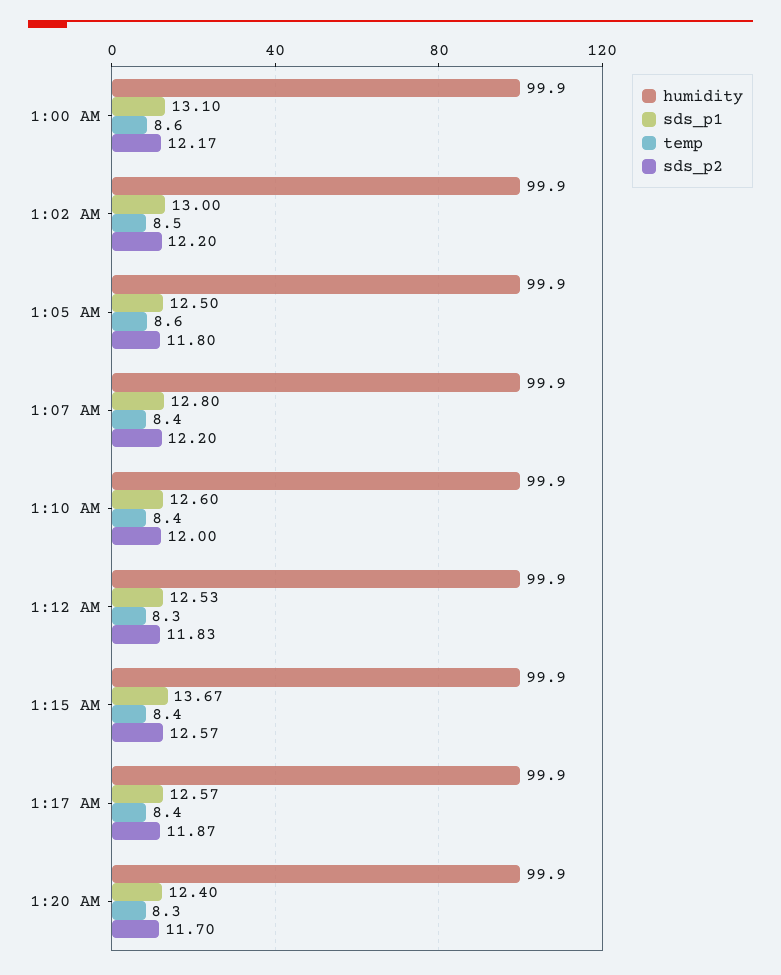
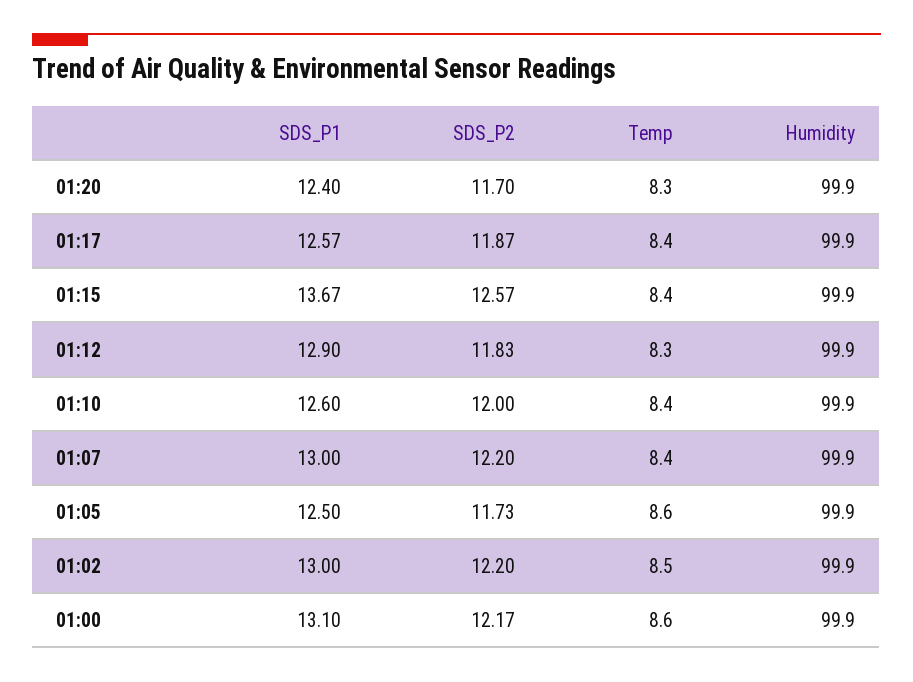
  {
    "humidity": {
      "1:00 AM": 99.9,
      "1:02 AM": 99.9,
      "1:05 AM": 99.9,
      "1:07 AM": 99.9,
      "1:10 AM": 99.9,
      "1:12 AM": 99.9,
      "1:15 AM": 99.9,
      "1:17 AM": 99.9,
      "1:20 AM": 99.9
    },
    "sds_p1": {
      "1:00 AM": 13.1,
      "1:02 AM": 13,
      "1:05 AM": 12.5,
-     "1:07 AM": 12.8,
+     "1:07 AM": 13,
      "1:10 AM": 12.6,
-     "1:12 AM": 12.53,
+     "1:12 AM": 12.9,
      "1:15 AM": 13.67,
      "1:17 AM": 12.57,
      "1:20 AM": 12.4
    },
    "temp": {
      "1:00 AM": 8.6,
      "1:02 AM": 8.5,
      "1:05 AM": 8.6,
      "1:07 AM": 8.4,
      "1:10 AM": 8.4,
      "1:12 AM": 8.3,
      "1:15 AM": 8.4,
      "1:17 AM": 8.4,
      "1:20 AM": 8.3
    },
    "sds_p2": {
      "1:00 AM": 12.17,
      "1:02 AM": 12.2,
-     "1:05 AM": 11.8,
+     "1:05 AM": 11.73,
      "1:07 AM": 12.2,
      "1:10 AM": 12,
      "1:12 AM": 11.83,
      "1:15 AM": 12.57,
      "1:17 AM": 11.87,
      "1:20 AM": 11.7
    }
  }

